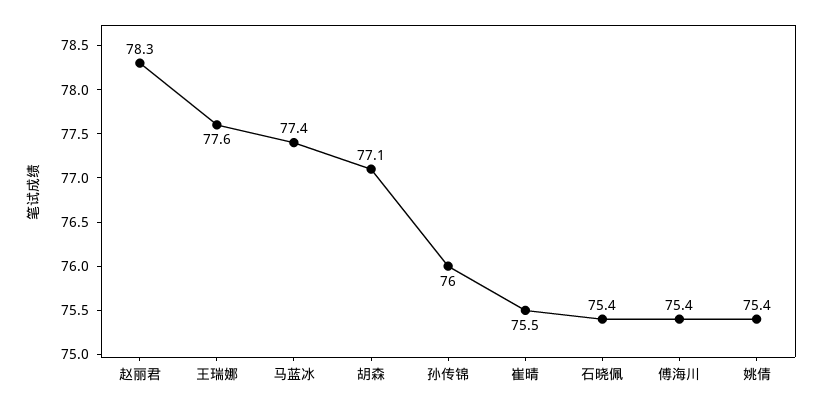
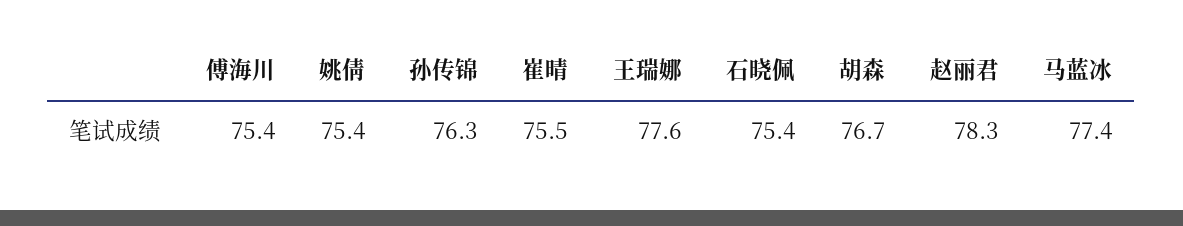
  {
    "赵丽君": 78.3,
    "王瑞娜": 77.6,
    "马蓝冰": 77.4,
-   "胡森": 77.1,
+   "胡森": 76.7,
-   "孙传锦": 76,
+   "孙传锦": 76.3,
    "崔晴": 75.5,
    "石晓佩": 75.4,
    "傅海川": 75.4,
    "姚倩": 75.4
  }

